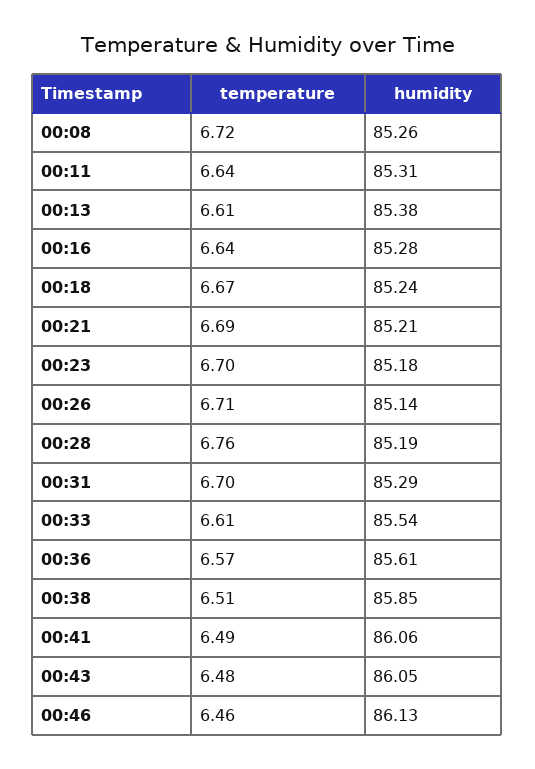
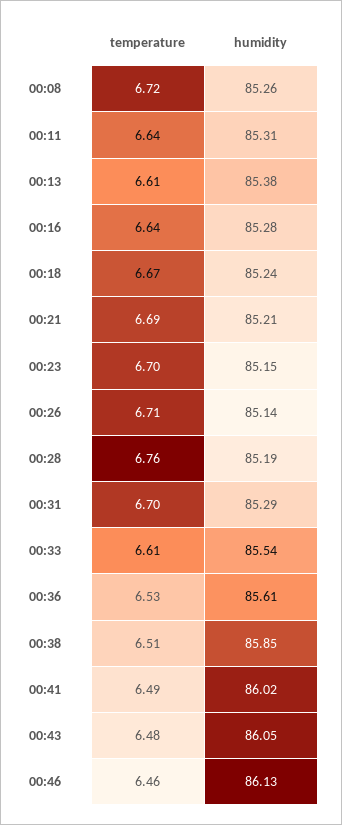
  {
    "temperature": {
      "00:08": 6.72,
      "00:11": 6.64,
      "00:13": 6.61,
      "00:16": 6.64,
      "00:18": 6.67,
      "00:21": 6.69,
      "00:23": 6.7,
      "00:26": 6.71,
      "00:28": 6.76,
      "00:31": 6.7,
      "00:33": 6.61,
-     "00:36": 6.57,
+     "00:36": 6.53,
      "00:38": 6.51,
      "00:41": 6.49,
      "00:43": 6.48,
      "00:46": 6.46
    },
    "humidity": {
      "00:08": 85.26,
      "00:11": 85.31,
      "00:13": 85.38,
      "00:16": 85.28,
      "00:18": 85.24,
      "00:21": 85.21,
-     "00:23": 85.18,
+     "00:23": 85.15,
      "00:26": 85.14,
      "00:28": 85.19,
      "00:31": 85.29,
      "00:33": 85.54,
      "00:36": 85.61,
      "00:38": 85.85,
-     "00:41": 86.06,
+     "00:41": 86.02,
      "00:43": 86.05,
      "00:46": 86.13
    }
  }

